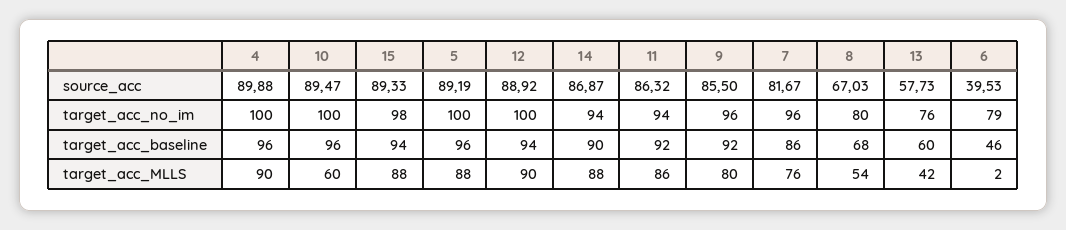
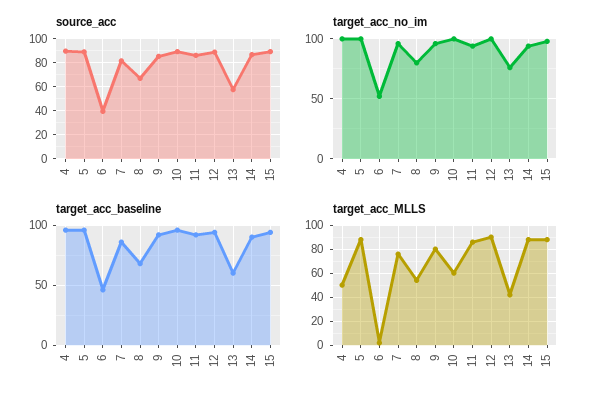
  {
    "source_acc": {
      "4": 89.88,
      "10": 89.47,
      "15": 89.33,
      "5": 89.19,
      "12": 88.92,
      "14": 86.87,
      "11": 86.32,
      "9": 85.5,
      "7": 81.67,
      "8": 67.03,
      "13": 57.73,
      "6": 39.53
    },
    "target_acc_no_im": {
      "4": 100,
      "10": 100,
      "15": 98,
      "5": 100,
      "12": 100,
      "14": 94,
      "11": 94,
      "9": 96,
      "7": 96,
      "8": 80,
      "13": 76,
-     "6": 79
+     "6": 50
    },
    "target_acc_baseline": {
      "4": 96,
      "10": 96,
      "15": 94,
      "5": 96,
      "12": 94,
      "14": 90,
      "11": 92,
      "9": 92,
      "7": 86,
      "8": 68,
      "13": 60,
      "6": 46
    },
    "target_acc_MLLS": {
-     "4": 90,
+     "4": 50,
      "10": 60,
      "15": 88,
      "5": 88,
      "12": 90,
      "14": 88,
      "11": 86,
      "9": 80,
      "7": 76,
      "8": 54,
      "13": 42,
      "6": 2
    }
  }

